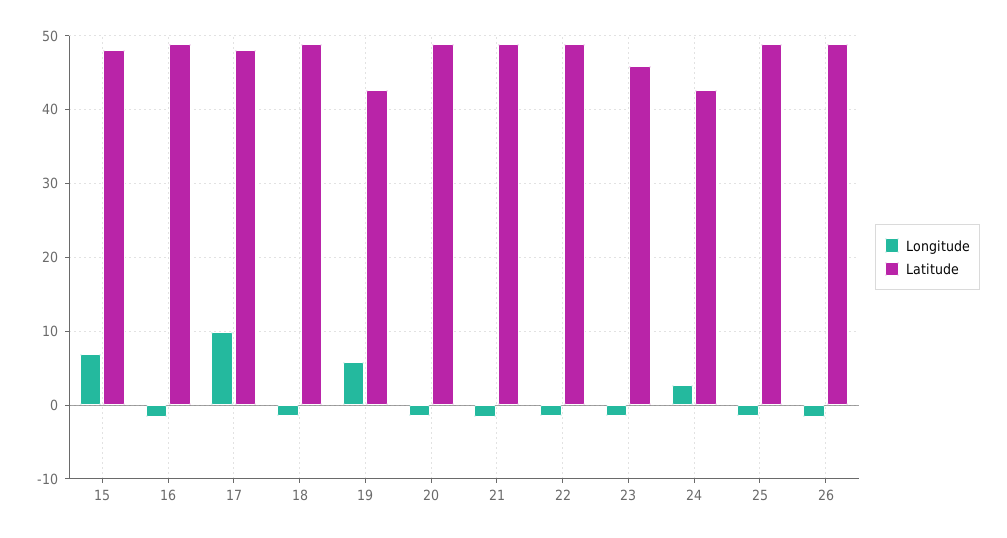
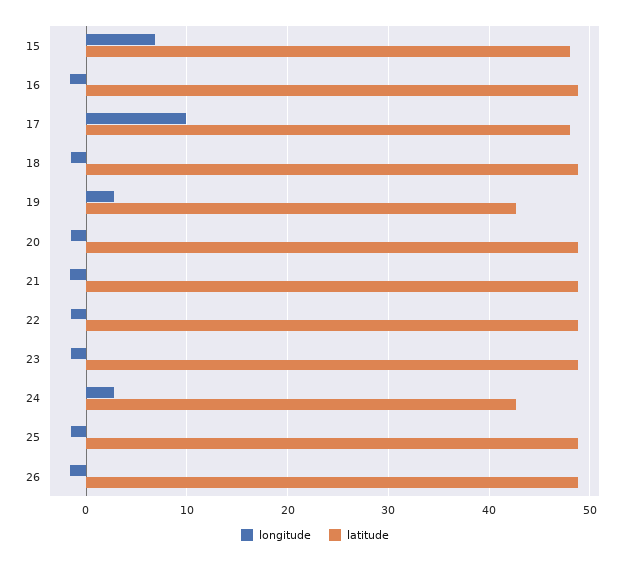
  {
    "Longitude": {
      "15": 7,
      "16": -2,
      "17": 10,
      "18": -2,
-     "19": 6,
+     "19": 3,
      "20": -2,
      "21": -2,
      "22": -2,
      "23": -2,
      "24": 3,
      "25": -2,
      "26": -2
    },
    "Latitude": {
      "15": 48,
      "16": 49,
      "17": 48,
      "18": 49,
      "19": 43,
      "20": 49,
      "21": 49,
      "22": 49,
-     "23": 46,
+     "23": 49,
      "24": 43,
      "25": 49,
      "26": 49
    }
  }

